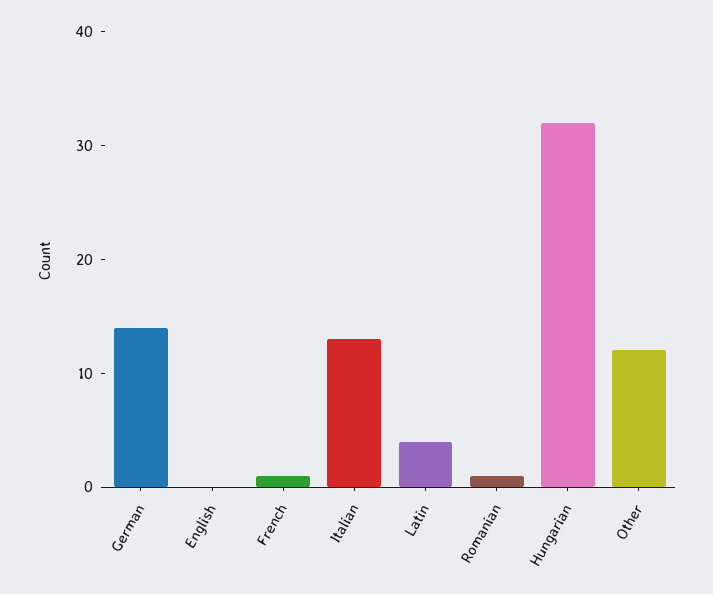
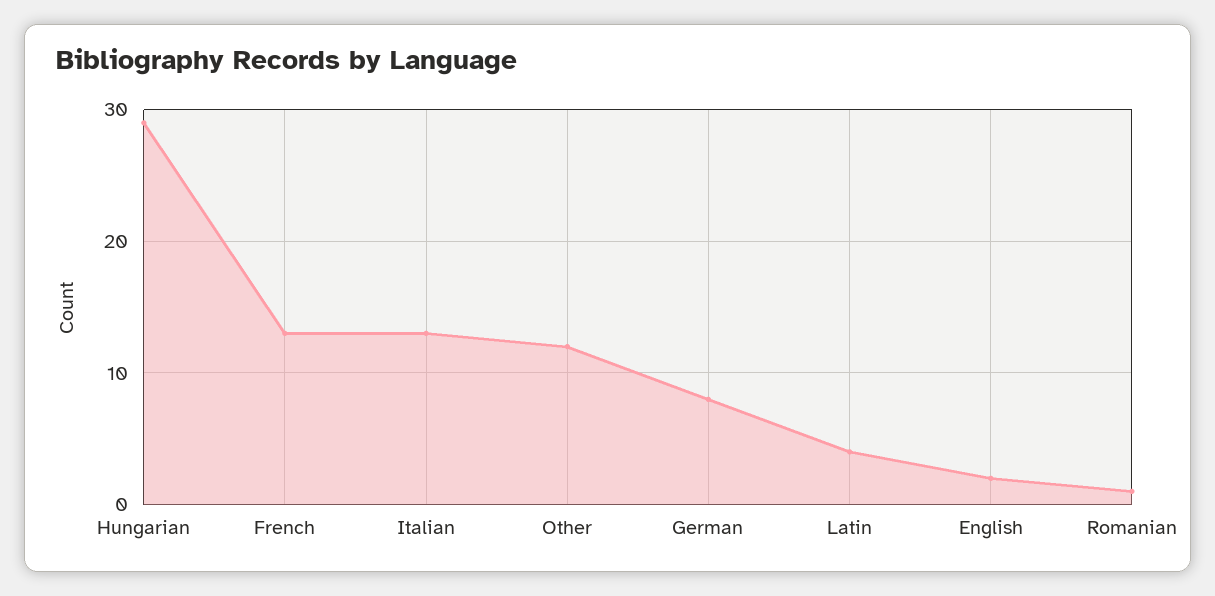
  {
-   "German": 14,
+   "German": 8,
-   "English": 0,
+   "English": 2,
-   "French": 1,
+   "French": 13,
    "Italian": 13,
    "Latin": 4,
    "Romanian": 1,
-   "Hungarian": 32,
+   "Hungarian": 29,
    "Other": 12
  }

